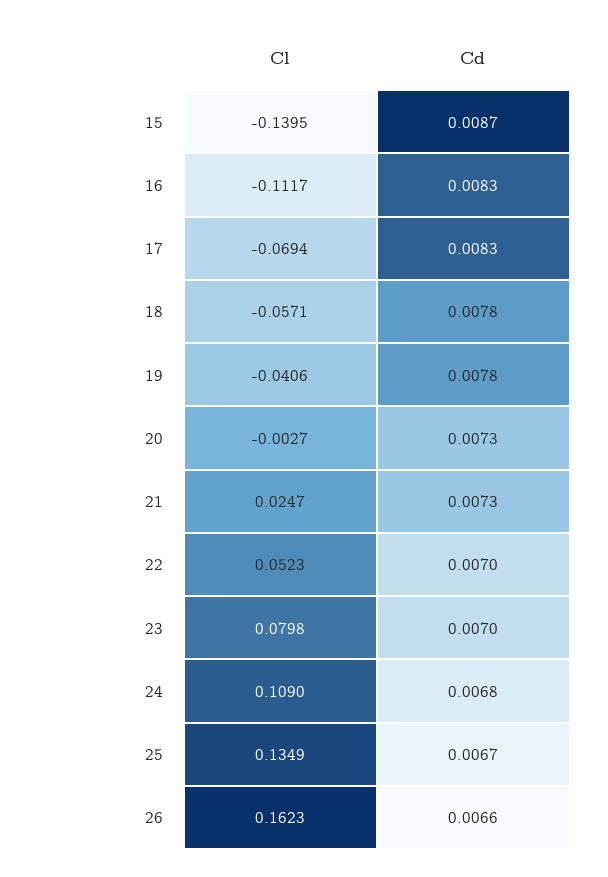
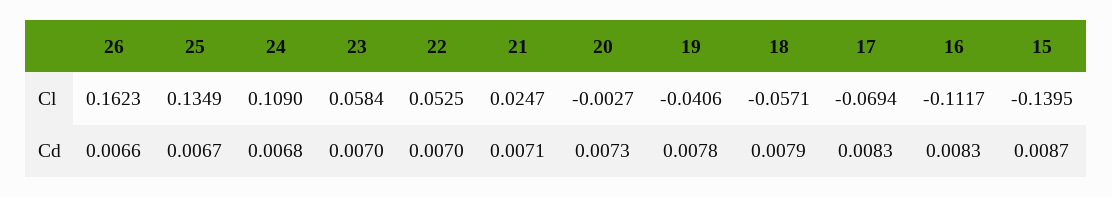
  {
    "Cl": {
      "15": -0.1395,
      "16": -0.1117,
      "17": -0.0694,
      "18": -0.0571,
      "19": -0.0406,
      "20": -0.0027,
      "21": 0.0247,
-     "22": 0.0523,
+     "22": 0.0525,
-     "23": 0.0798,
+     "23": 0.0584,
      "24": 0.109,
      "25": 0.1349,
      "26": 0.1623
    },
    "Cd": {
      "15": 0.0087,
      "16": 0.0083,
      "17": 0.0083,
-     "18": 0.0078,
+     "18": 0.0079,
      "19": 0.0078,
      "20": 0.0073,
-     "21": 0.0073,
+     "21": 0.0071,
      "22": 0.007,
      "23": 0.007,
      "24": 0.0068,
      "25": 0.0067,
      "26": 0.0066
    }
  }

